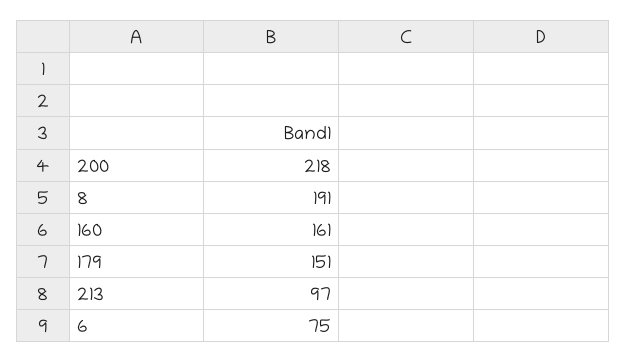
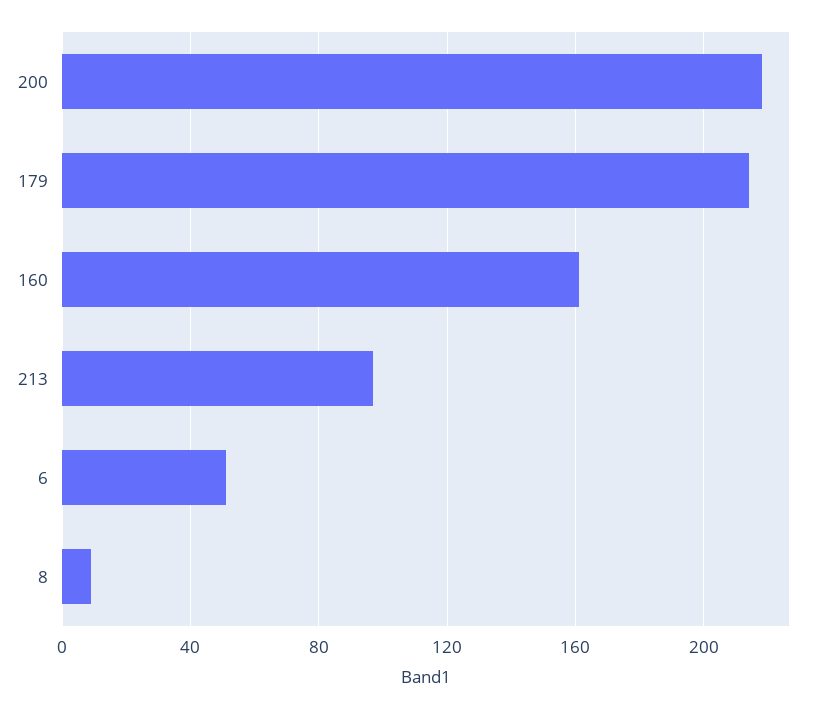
  {
    "200": 218,
-   "8": 191,
+   "8": 10,
    "160": 161,
-   "179": 151,
+   "179": 215,
    "213": 97,
-   "6": 75
+   "6": 50
  }

